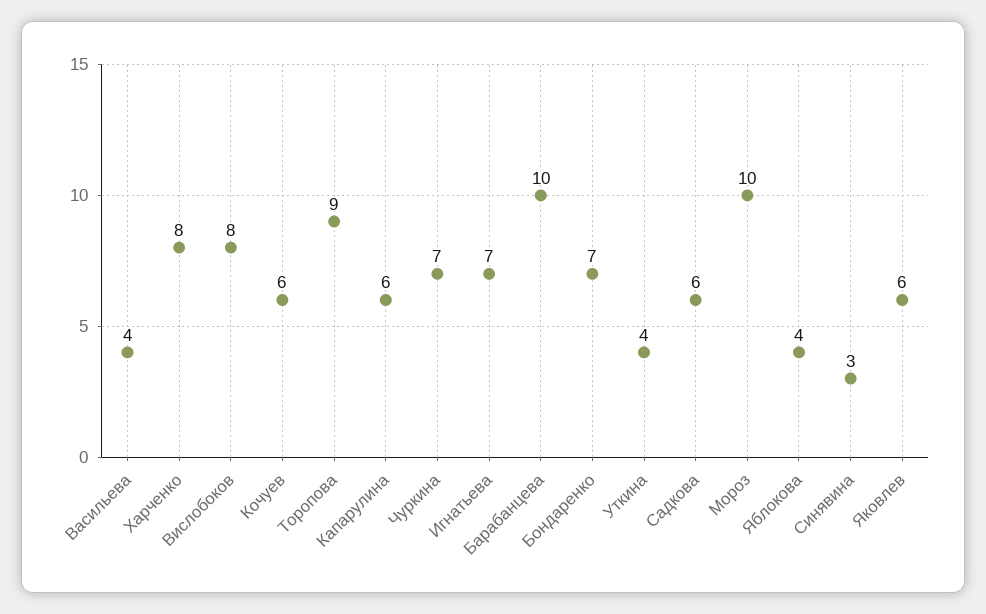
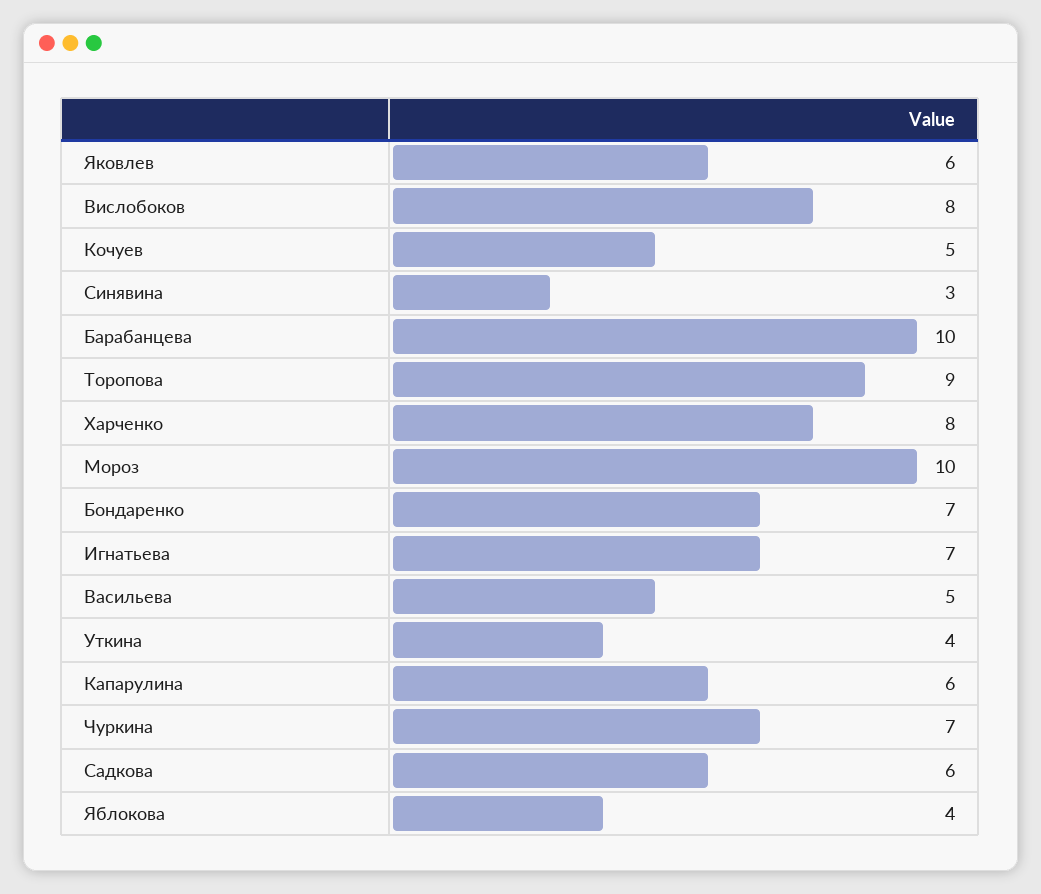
  {
-   "Васильева": 4,
+   "Васильева": 5,
    "Харченко": 8,
    "Вислобоков": 8,
-   "Кочуев": 6,
+   "Кочуев": 5,
    "Торопова": 9,
    "Капарулина": 6,
    "Чуркина": 7,
    "Игнатьева": 7,
    "Барабанцева": 10,
    "Бондаренко": 7,
    "Уткина": 4,
    "Садкова": 6,
    "Мороз": 10,
    "Яблокова": 4,
    "Синявина": 3,
    "Яковлев": 6
  }

